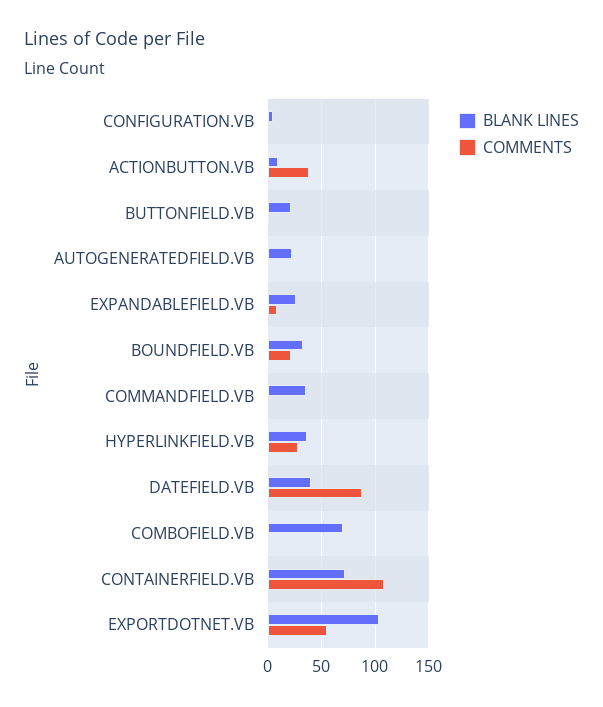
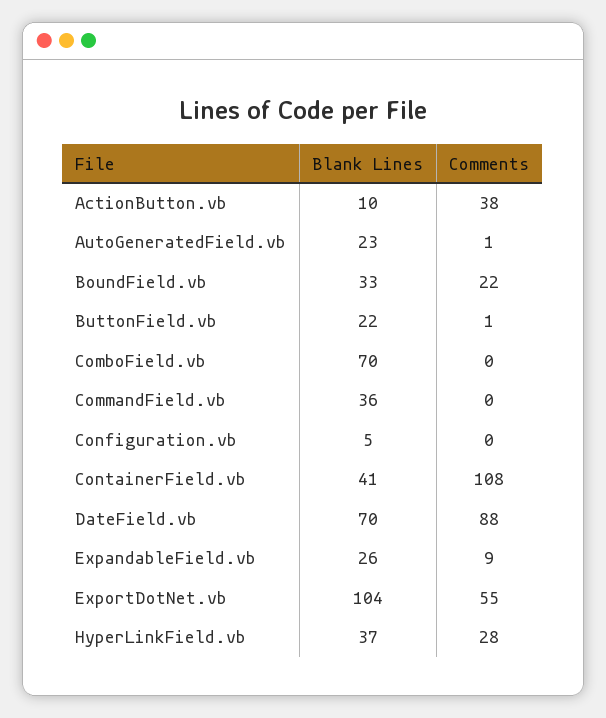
  {
    "BLANK LINES": {
      "CONFIGURATION.VB": 5,
      "ACTIONBUTTON.VB": 10,
      "BUTTONFIELD.VB": 22,
      "AUTOGENERATEDFIELD.VB": 23,
      "EXPANDABLEFIELD.VB": 26,
      "BOUNDFIELD.VB": 33,
      "COMMANDFIELD.VB": 36,
      "HYPERLINKFIELD.VB": 37,
-     "DATEFIELD.VB": 40,
+     "DATEFIELD.VB": 70,
      "COMBOFIELD.VB": 70,
-     "CONTAINERFIELD.VB": 70,
+     "CONTAINERFIELD.VB": 41,
      "EXPORTDOTNET.VB": 104
    },
    "COMMENTS": {
      "CONFIGURATION.VB": 0,
      "ACTIONBUTTON.VB": 38,
      "BUTTONFIELD.VB": 1,
      "AUTOGENERATEDFIELD.VB": 1,
      "EXPANDABLEFIELD.VB": 9,
      "BOUNDFIELD.VB": 22,
      "COMMANDFIELD.VB": 0,
      "HYPERLINKFIELD.VB": 28,
      "DATEFIELD.VB": 88,
      "COMBOFIELD.VB": 0,
      "CONTAINERFIELD.VB": 108,
      "EXPORTDOTNET.VB": 55
    }
  }

